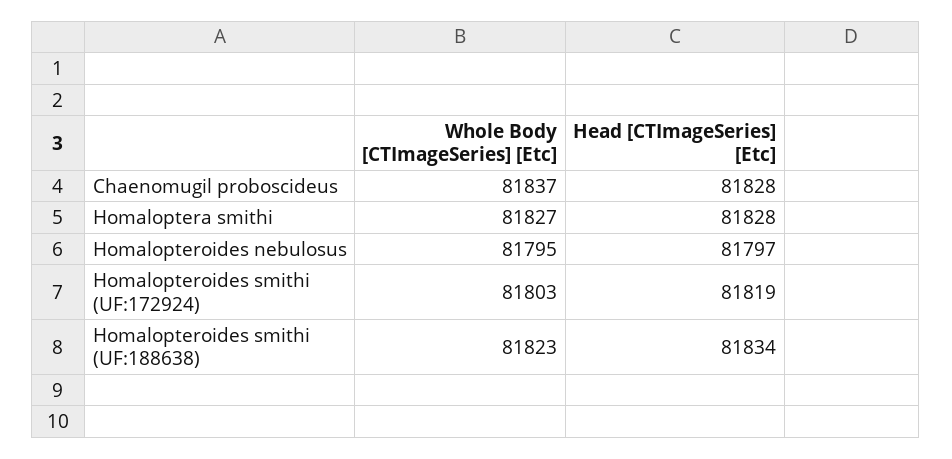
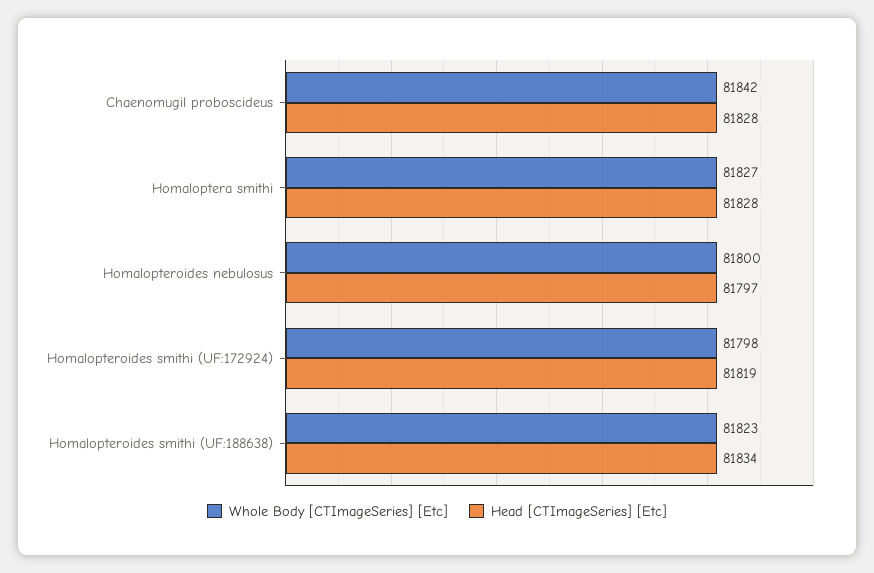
  {
    "Whole Body [CTImageSeries] [Etc]": {
-     "Chaenomugil proboscideus": 81837,
+     "Chaenomugil proboscideus": 81842,
      "Homaloptera smithi": 81827,
-     "Homalopteroides nebulosus": 81795,
+     "Homalopteroides nebulosus": 81800,
-     "Homalopteroides smithi (UF:172924)": 81803,
+     "Homalopteroides smithi (UF:172924)": 81798,
      "Homalopteroides smithi (UF:188638)": 81823
    },
    "Head [CTImageSeries] [Etc]": {
      "Chaenomugil proboscideus": 81828,
      "Homaloptera smithi": 81828,
      "Homalopteroides nebulosus": 81797,
      "Homalopteroides smithi (UF:172924)": 81819,
      "Homalopteroides smithi (UF:188638)": 81834
    }
  }

